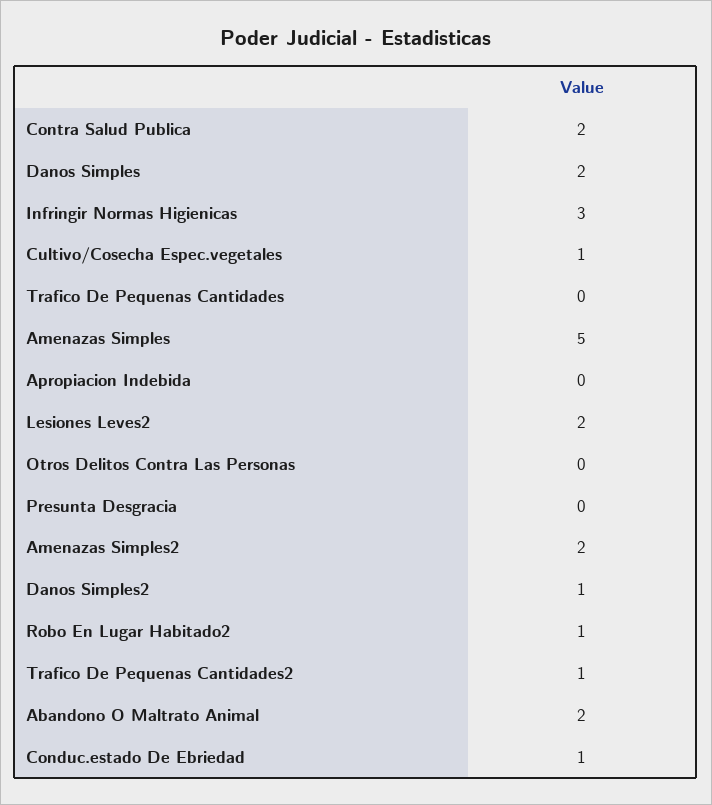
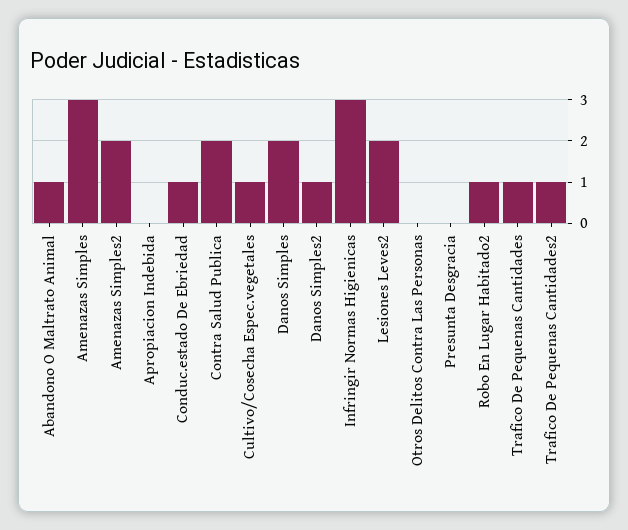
  {
    "Contra Salud Publica": 2,
    "Danos Simples": 2,
    "Infringir Normas Higienicas": 3,
    "Cultivo/Cosecha Espec.vegetales": 1,
-   "Trafico De Pequenas Cantidades": 0,
+   "Trafico De Pequenas Cantidades": 1,
-   "Amenazas Simples": 5,
+   "Amenazas Simples": 3,
    "Apropiacion Indebida": 0,
    "Lesiones Leves2": 2,
    "Otros Delitos Contra Las Personas": 0,
    "Presunta Desgracia": 0,
    "Amenazas Simples2": 2,
    "Danos Simples2": 1,
    "Robo En Lugar Habitado2": 1,
    "Trafico De Pequenas Cantidades2": 1,
-   "Abandono O Maltrato Animal": 2,
+   "Abandono O Maltrato Animal": 1,
    "Conduc.estado De Ebriedad": 1
  }

